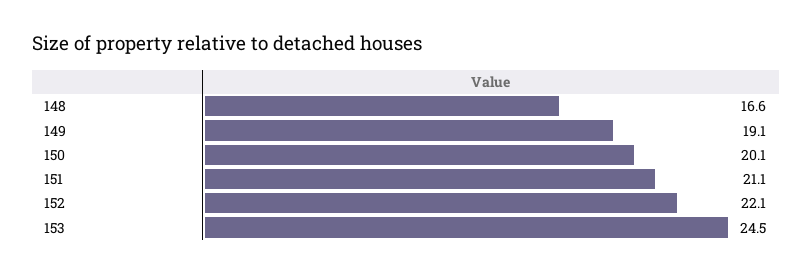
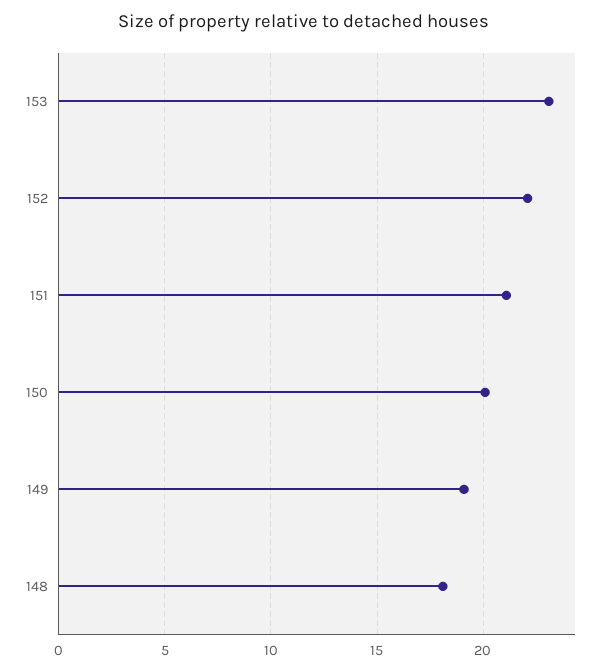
  {
-   "148": 16.6,
+   "148": 18,
    "149": 19.1,
    "150": 20.1,
    "151": 21.1,
    "152": 22.1,
-   "153": 24.5
+   "153": 23
  }

